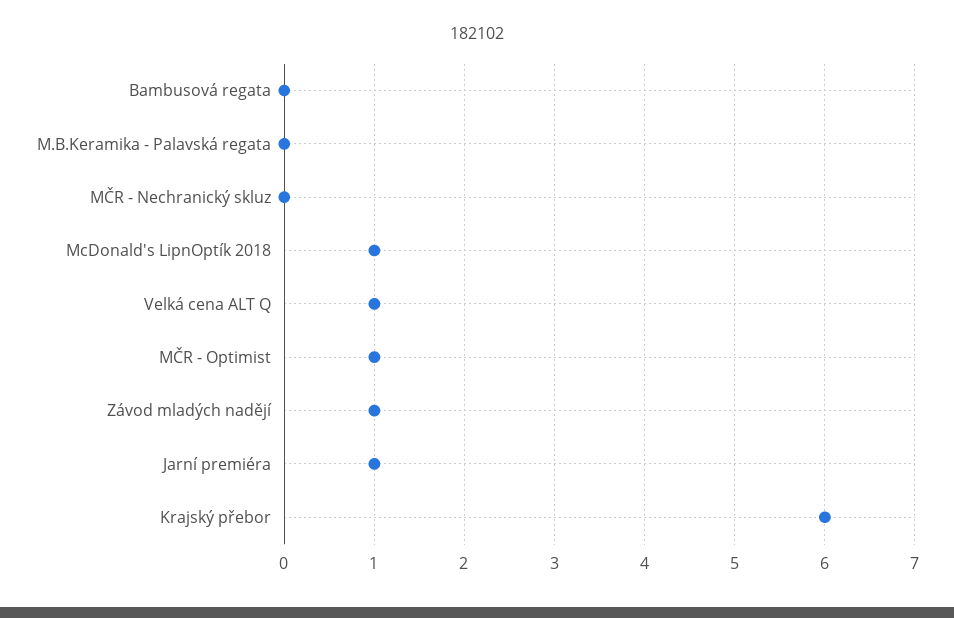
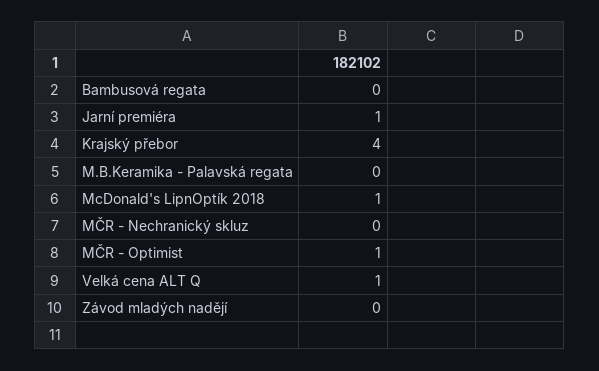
  {
    "Bambusová regata": 0,
    "M.B.Keramika - Palavská regata": 0,
    "MČR - Nechranický skluz": 0,
    "McDonald's LipnOptík 2018": 1,
    "Velká cena ALT Q": 1,
    "MČR - Optimist": 1,
-   "Závod mladých nadějí": 1,
+   "Závod mladých nadějí": 0,
    "Jarní premiéra": 1,
-   "Krajský přebor": 6
+   "Krajský přebor": 4
  }

